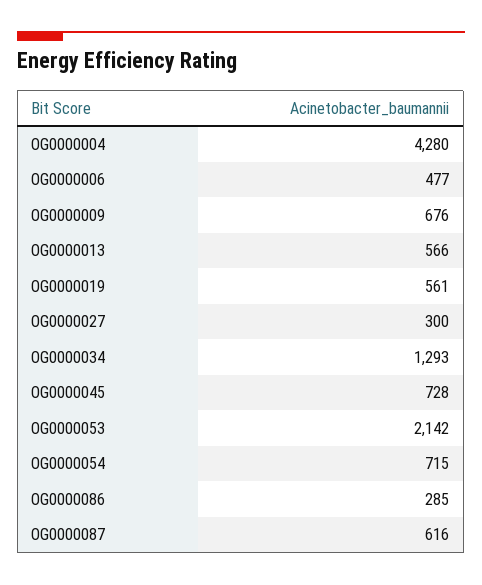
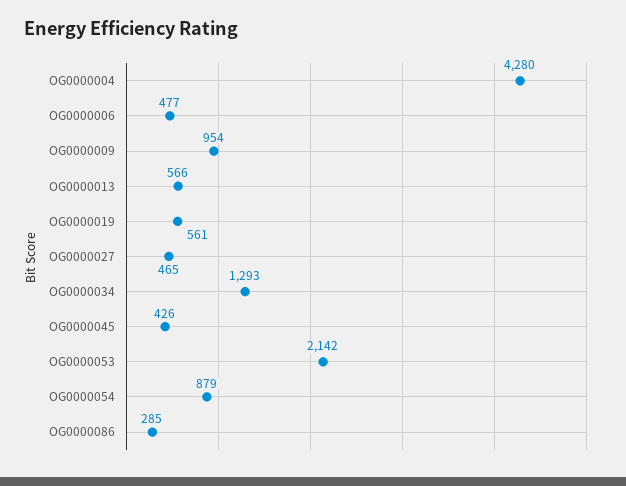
  {
    "OG0000004": 4280,
    "OG0000006": 477,
-   "OG0000009": 676,
+   "OG0000009": 954,
    "OG0000013": 566,
    "OG0000019": 561,
-   "OG0000027": 300,
+   "OG0000027": 465,
    "OG0000034": 1293,
-   "OG0000045": 728,
+   "OG0000045": 426,
    "OG0000053": 2142,
-   "OG0000054": 715,
+   "OG0000054": 879,
-   "OG0000086": 285,
+   "OG0000086": 285
-   "OG0000087": 616
  }

